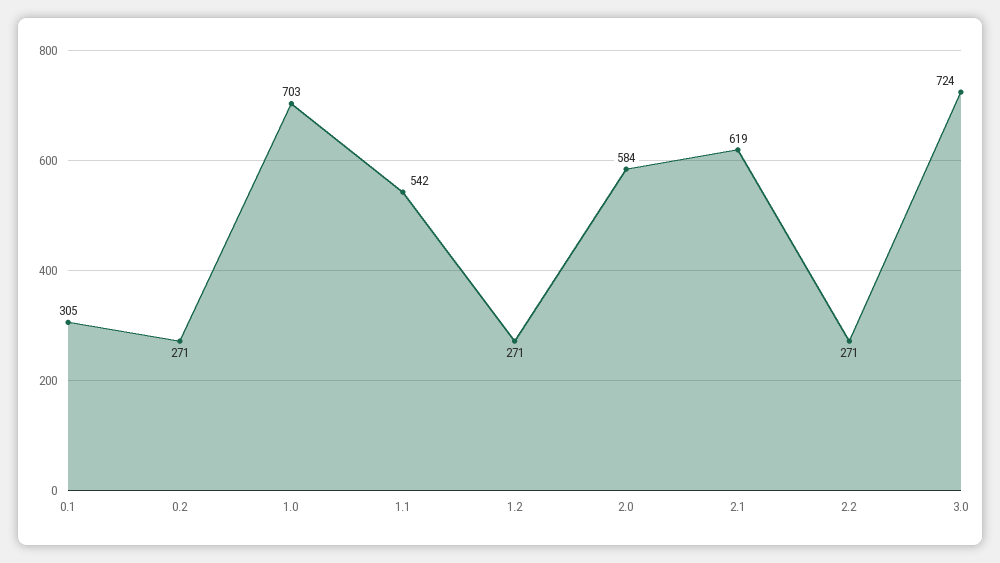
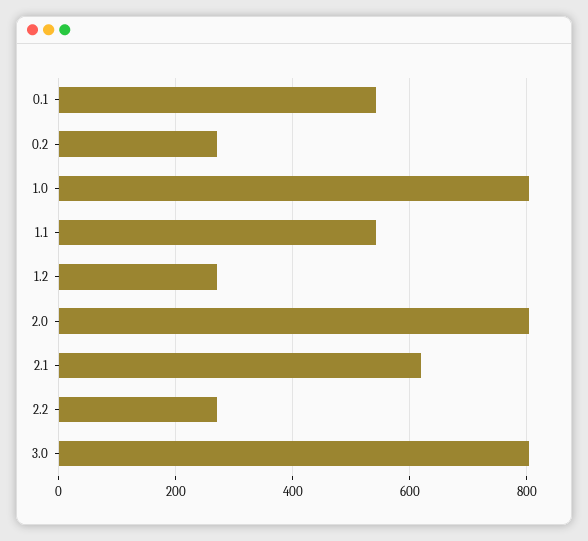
  {
-   "0.1": 305,
+   "0.1": 540,
    "0.2": 271,
-   "1.0": 703,
+   "1.0": 800,
    "1.1": 542,
    "1.2": 271,
-   "2.0": 584,
+   "2.0": 800,
    "2.1": 619,
    "2.2": 271,
-   "3.0": 724
+   "3.0": 800
  }

